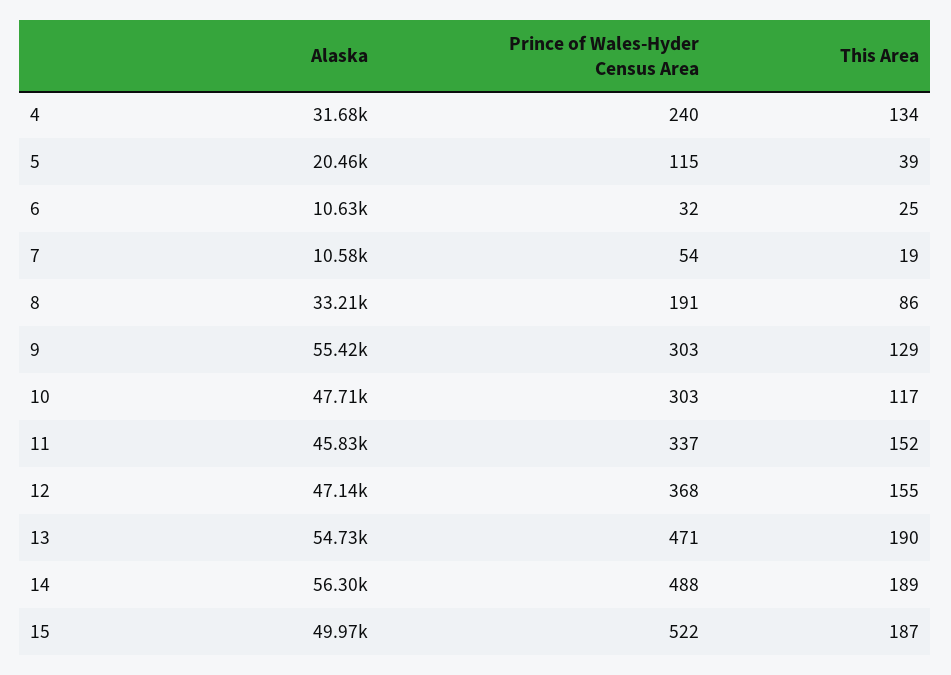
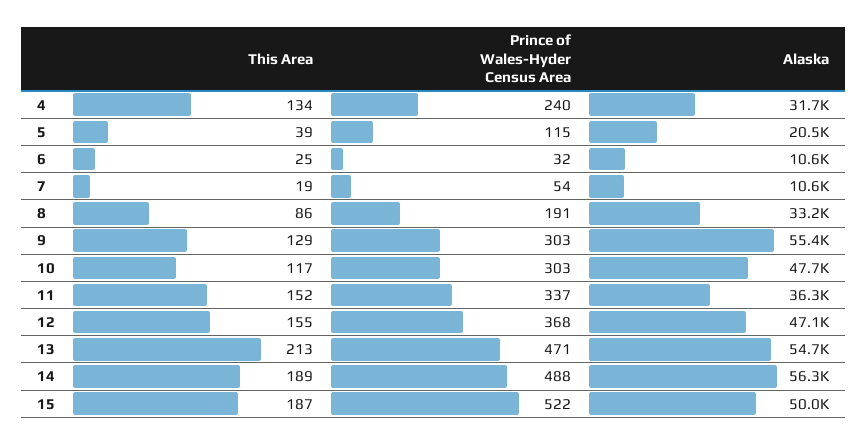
  {
    "Alaska": {
      "4": 31680,
      "5": 20460,
      "6": 10630,
      "7": 10580,
      "8": 33210,
      "9": 55420,
      "10": 47710,
-     "11": 45830,
+     "11": 36300,
      "12": 47140,
      "13": 54730,
      "14": 56300,
      "15": 49970
    },
    "Prince of Wales-Hyder Census Area": {
      "4": 240,
      "5": 115,
      "6": 32,
      "7": 54,
      "8": 191,
      "9": 303,
      "10": 303,
      "11": 337,
      "12": 368,
      "13": 471,
      "14": 488,
      "15": 522
    },
    "This Area": {
      "4": 134,
      "5": 39,
      "6": 25,
      "7": 19,
      "8": 86,
      "9": 129,
      "10": 117,
      "11": 152,
      "12": 155,
-     "13": 190,
+     "13": 213,
      "14": 189,
      "15": 187
    }
  }

